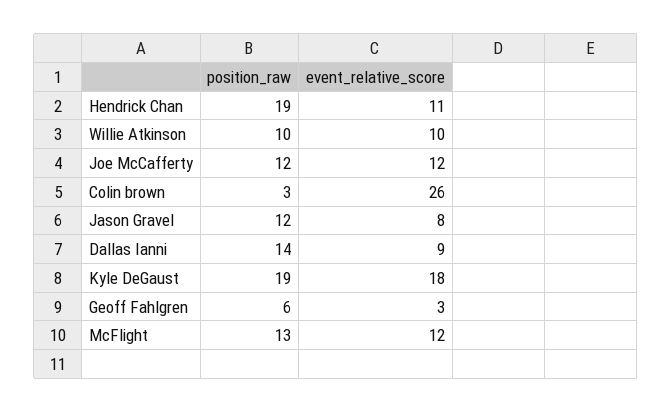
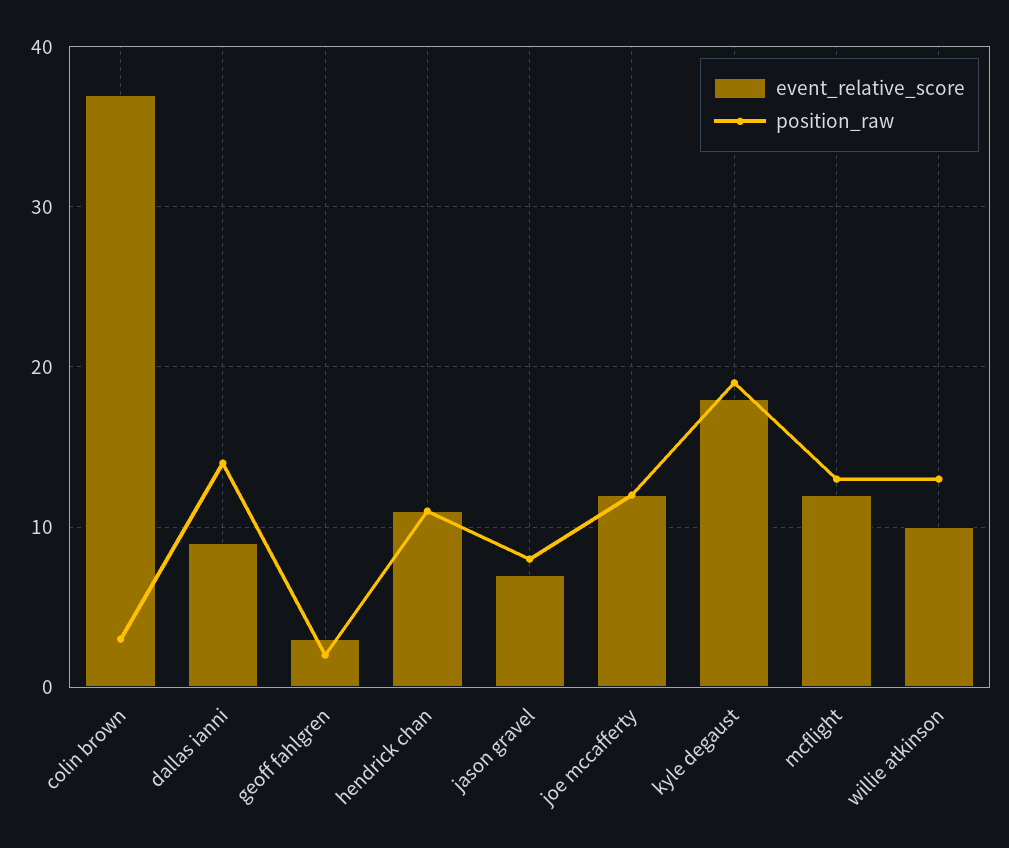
  {
    "position_raw": {
-     "Hendrick Chan": 19,
+     "Hendrick Chan": 11,
-     "Willie Atkinson": 10,
+     "Willie Atkinson": 13,
      "Joe McCafferty": 12,
      "Colin brown": 3,
-     "Jason Gravel": 12,
+     "Jason Gravel": 8,
      "Dallas Ianni": 14,
      "Kyle DeGaust": 19,
-     "Geoff Fahlgren": 6,
+     "Geoff Fahlgren": 2,
      "McFlight": 13
    },
    "event_relative_score": {
      "Hendrick Chan": 11,
      "Willie Atkinson": 10,
      "Joe McCafferty": 12,
-     "Colin brown": 26,
+     "Colin brown": 37,
-     "Jason Gravel": 8,
+     "Jason Gravel": 7,
      "Dallas Ianni": 9,
      "Kyle DeGaust": 18,
      "Geoff Fahlgren": 3,
      "McFlight": 12
    }
  }

